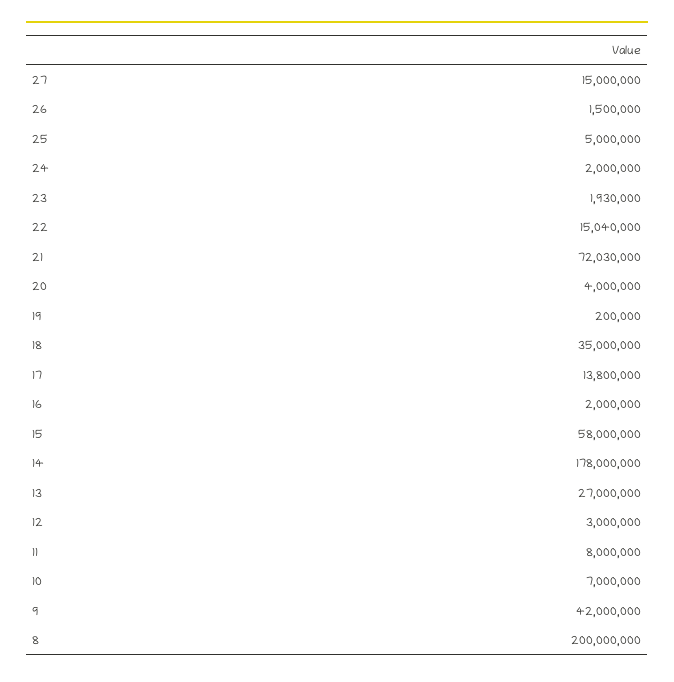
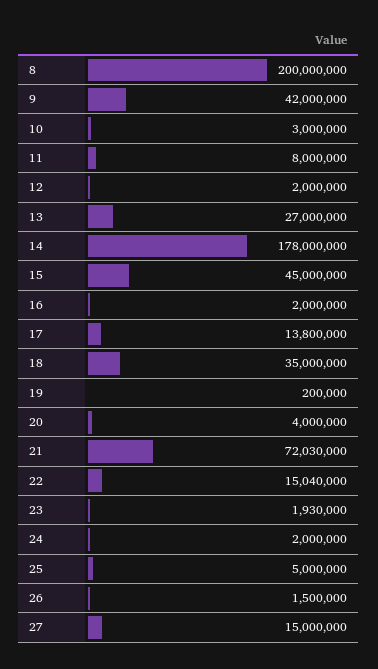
  {
    "27": 15000000,
    "26": 1500000,
    "25": 5000000,
    "24": 2000000,
    "23": 1930000,
    "22": 15040000,
    "21": 72030000,
    "20": 4000000,
    "19": 200000,
    "18": 35000000,
    "17": 13800000,
    "16": 2000000,
-   "15": 58000000,
+   "15": 45000000,
    "14": 178000000,
    "13": 27000000,
-   "12": 3000000,
+   "12": 2000000,
    "11": 8000000,
-   "10": 7000000,
+   "10": 3000000,
    "9": 42000000,
    "8": 200000000
  }

